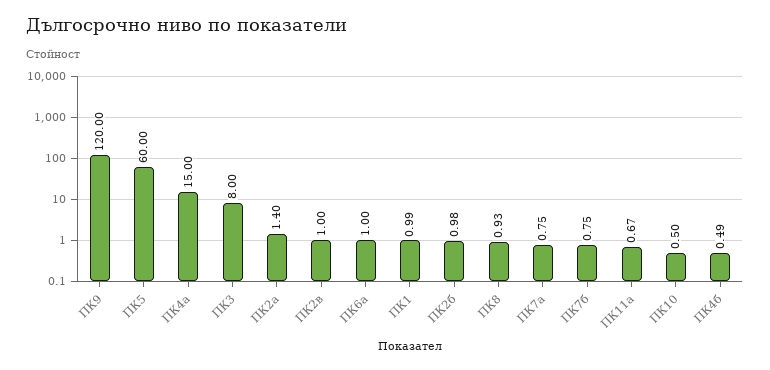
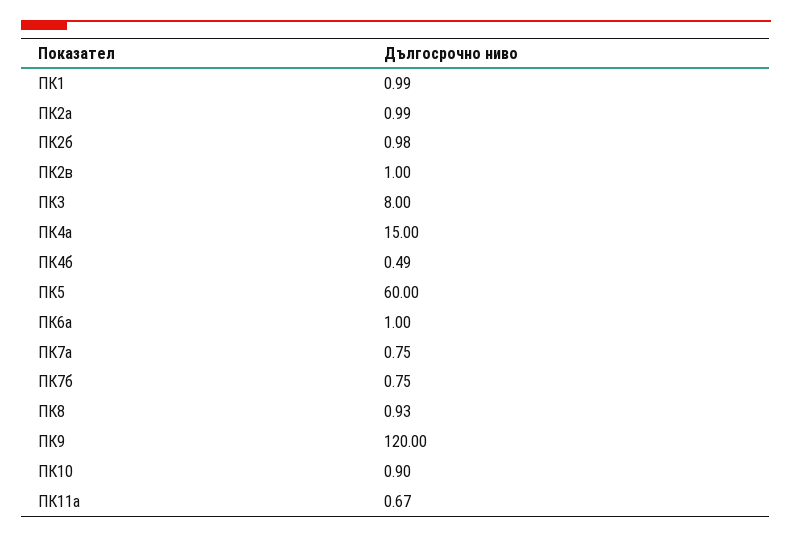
  {
    "ПК9": 120,
    "ПК5": 60,
    "ПК4а": 15,
    "ПК3": 8,
-   "ПК2а": 1.4,
+   "ПК2а": 0.99,
    "ПК2в": 1,
    "ПК6a": 1,
    "ПК1": 0.99,
    "ПК2б": 0.98,
    "ПК8": 0.93,
    "ПК7а": 0.75,
    "ПК7б": 0.75,
    "ПК11а": 0.67,
-   "ПК10": 0.5,
+   "ПК10": 0.9,
    "ПК4б": 0.49
  }

